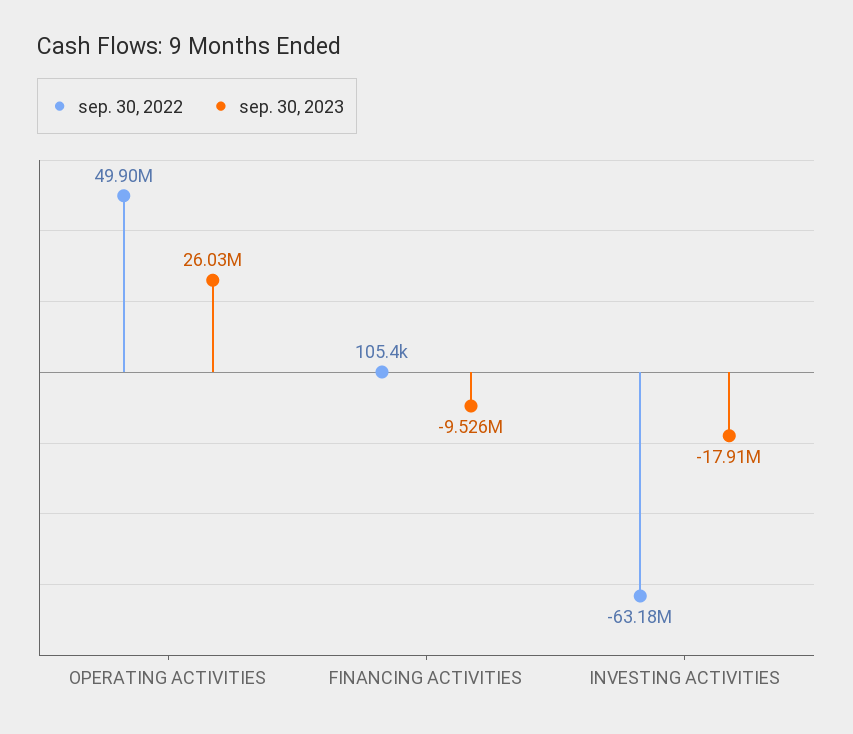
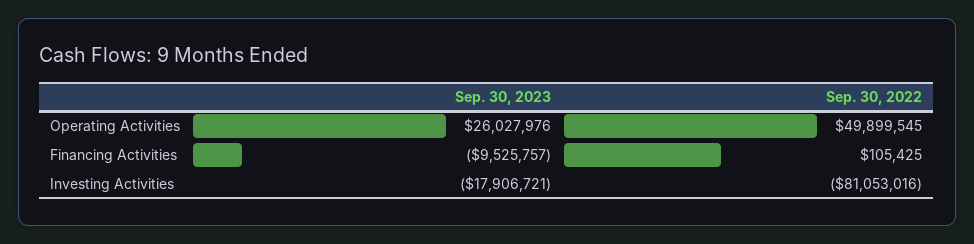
  {
    "sep. 30, 2022": {
      "OPERATING ACTIVITIES": 49899545,
      "FINANCING ACTIVITIES": 105425,
-     "INVESTING ACTIVITIES": -63180000
+     "INVESTING ACTIVITIES": -81053016
    },
    "sep. 30, 2023": {
      "OPERATING ACTIVITIES": 26027976,
      "FINANCING ACTIVITIES": -9525757,
      "INVESTING ACTIVITIES": -17906721
    }
  }

